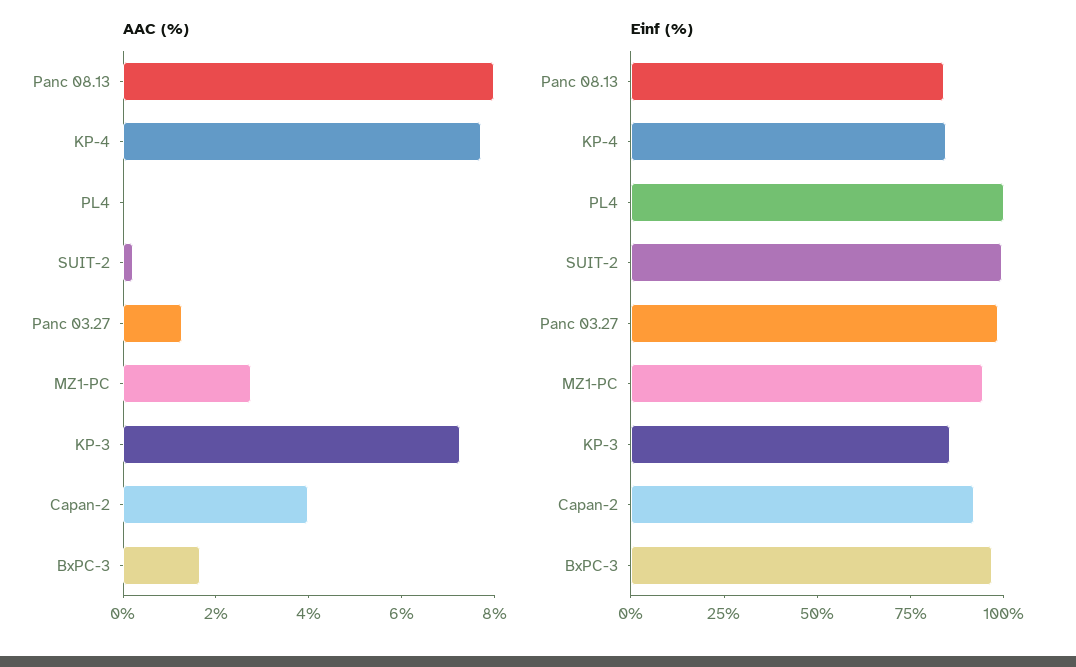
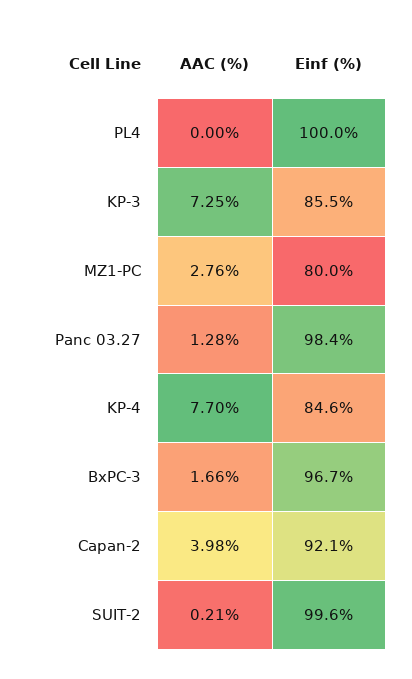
  {
    "AAC (%)": {
-     "Panc 08.13": 8,
      "KP-4": 7.7,
      "PL4": 0,
      "SUIT-2": 0.21,
      "Panc 03.27": 1.28,
      "MZ1-PC": 2.76,
      "KP-3": 7.25,
      "Capan-2": 3.98,
      "BxPC-3": 1.66
    },
    "Einf (%)": {
-     "Panc 08.13": 85,
      "KP-4": 84.6,
      "PL4": 100,
      "SUIT-2": 99.6,
      "Panc 03.27": 98.4,
-     "MZ1-PC": 95,
+     "MZ1-PC": 80,
      "KP-3": 85.5,
      "Capan-2": 92.1,
      "BxPC-3": 96.7
    }
  }

